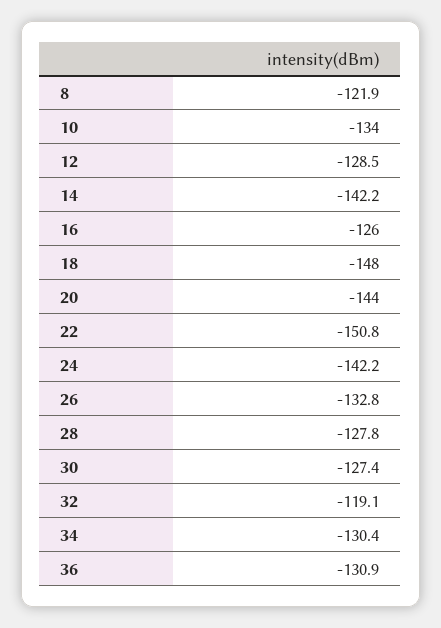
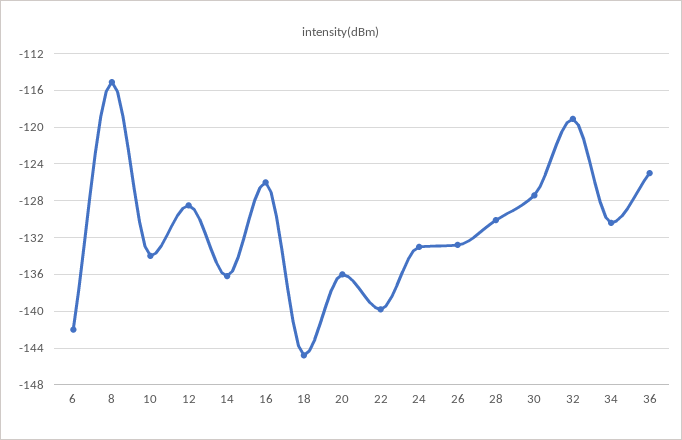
  {
-   "8": -121.9,
+   "8": -115,
    "10": -134,
    "12": -128.5,
-   "14": -142.2,
+   "14": -136,
    "16": -126,
-   "18": -148,
+   "18": -145,
-   "20": -144,
+   "20": -136,
-   "22": -150.8,
+   "22": -140,
-   "24": -142.2,
+   "24": -133,
    "26": -132.8,
-   "28": -127.8,
+   "28": -130,
    "30": -127.4,
    "32": -119.1,
    "34": -130.4,
-   "36": -130.9
+   "36": -125,
+   "6": -142
  }

